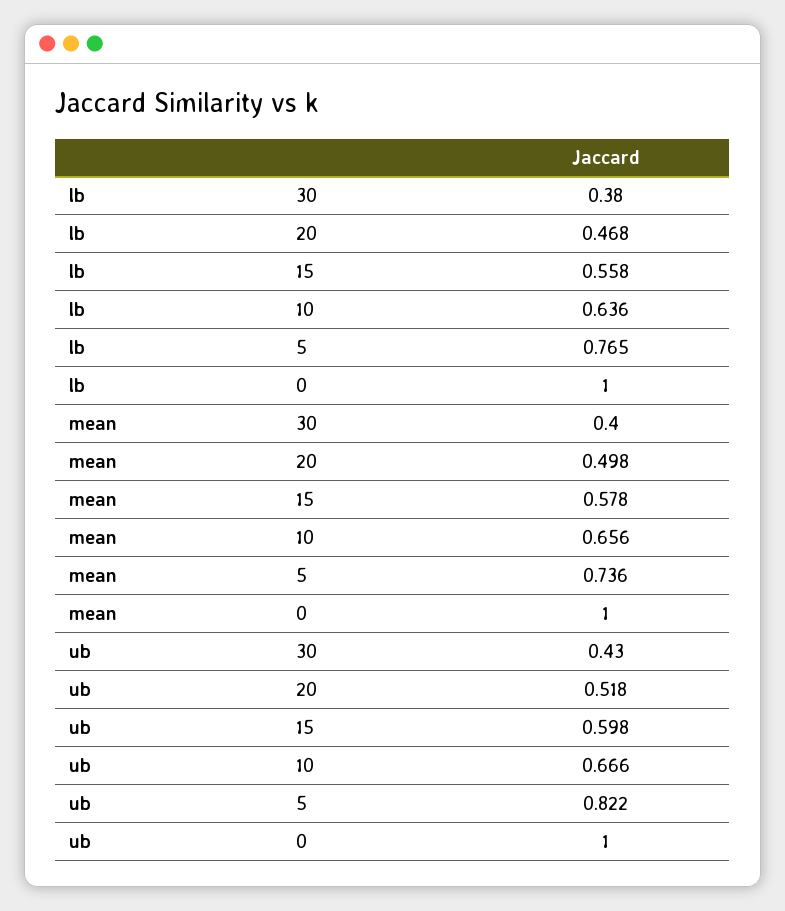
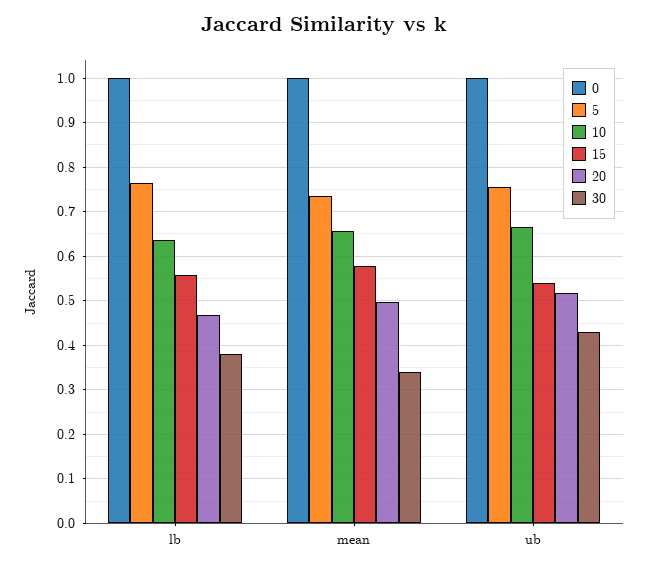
  {
    "30": {
      "lb": 0.38,
-     "mean": 0.4,
+     "mean": 0.34,
      "ub": 0.43
    },
    "20": {
      "lb": 0.468,
      "mean": 0.498,
      "ub": 0.518
    },
    "15": {
      "lb": 0.558,
      "mean": 0.578,
-     "ub": 0.598
+     "ub": 0.54
    },
    "10": {
      "lb": 0.636,
      "mean": 0.656,
      "ub": 0.666
    },
    "5": {
      "lb": 0.765,
      "mean": 0.736,
-     "ub": 0.822
+     "ub": 0.76
    },
    "0": {
      "lb": 1,
      "mean": 1,
      "ub": 1
    }
  }

